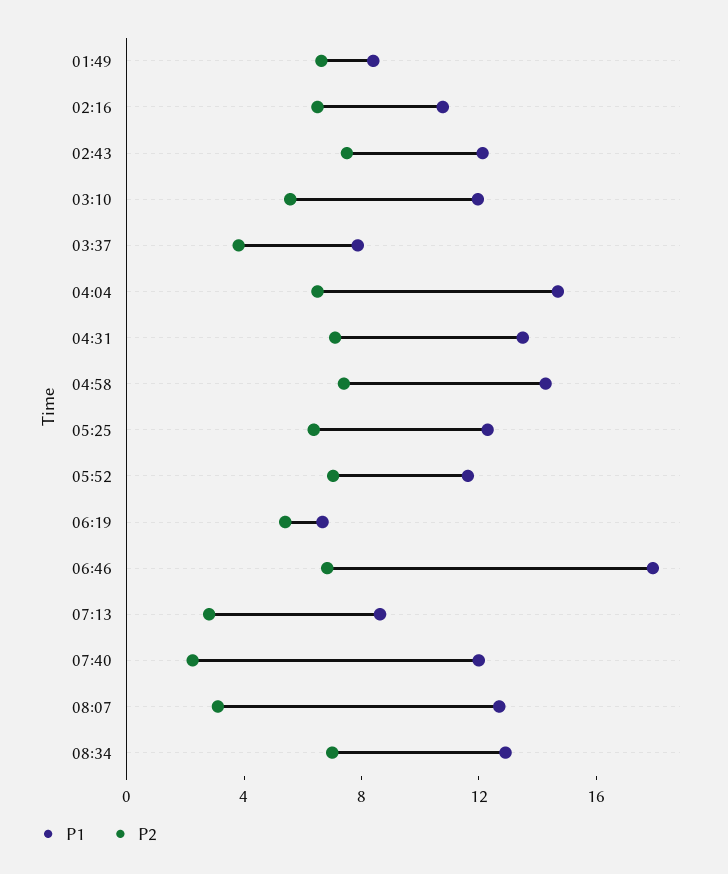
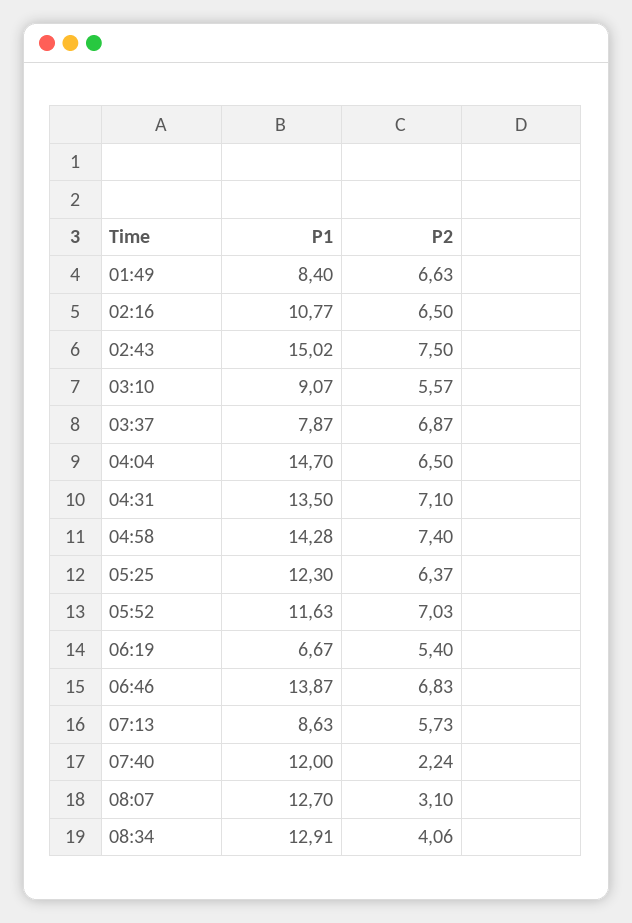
  {
    "P1": {
      "01:49": 8.4,
      "02:16": 10.77,
-     "02:43": 12,
+     "02:43": 15.02,
-     "03:10": 12,
+     "03:10": 9.07,
      "03:37": 7.87,
      "04:04": 14.7,
      "04:31": 13.5,
      "04:58": 14.28,
      "05:25": 12.3,
      "05:52": 11.63,
      "06:19": 6.67,
-     "06:46": 18,
+     "06:46": 13.87,
      "07:13": 8.63,
      "07:40": 12,
      "08:07": 12.7,
      "08:34": 12.91
    },
    "P2": {
      "01:49": 6.63,
      "02:16": 6.5,
      "02:43": 7.5,
      "03:10": 5.57,
-     "03:37": 4,
+     "03:37": 6.87,
      "04:04": 6.5,
      "04:31": 7.1,
      "04:58": 7.4,
      "05:25": 6.37,
      "05:52": 7.03,
      "06:19": 5.4,
      "06:46": 6.83,
-     "07:13": 3,
+     "07:13": 5.73,
      "07:40": 2.24,
      "08:07": 3.1,
-     "08:34": 7
+     "08:34": 4.06
    }
  }

